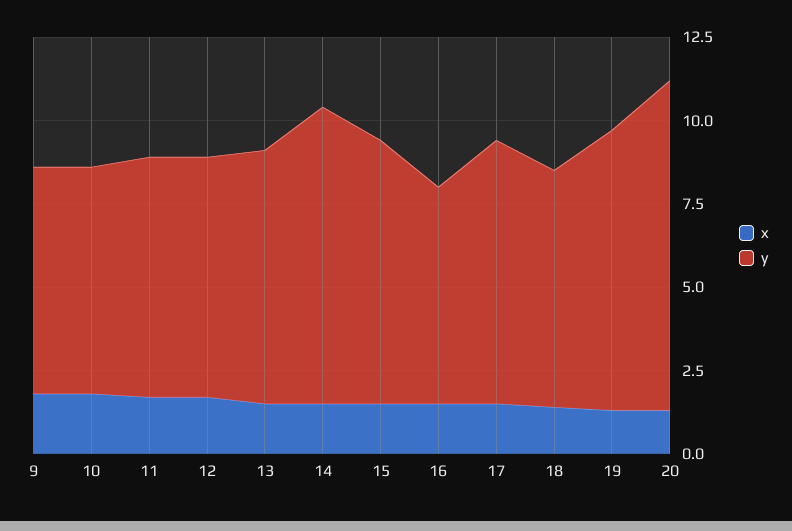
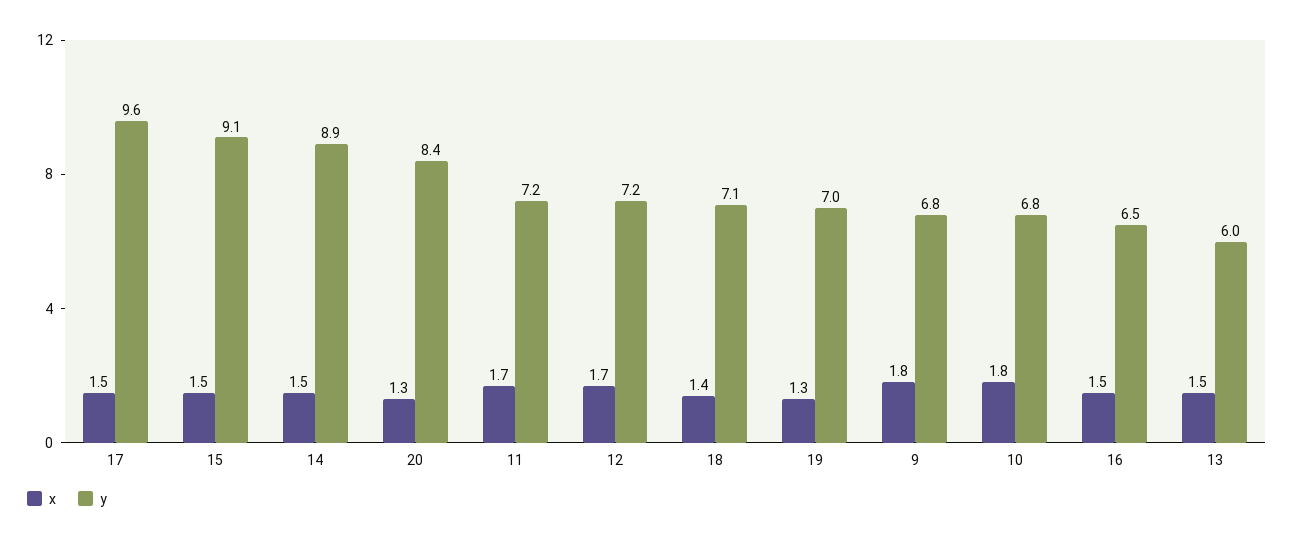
  {
    "x": {
      "9": 1.8,
      "10": 1.8,
      "11": 1.7,
      "12": 1.7,
      "13": 1.5,
      "14": 1.5,
      "15": 1.5,
      "16": 1.5,
      "17": 1.5,
      "18": 1.4,
      "19": 1.3,
      "20": 1.3
    },
    "y": {
      "9": 6.8,
      "10": 6.8,
      "11": 7.2,
      "12": 7.2,
-     "13": 7.5,
+     "13": 6,
      "14": 8.9,
-     "15": 8,
+     "15": 9.1,
      "16": 6.5,
-     "17": 8,
+     "17": 9.6,
      "18": 7.1,
-     "19": 8.5,
+     "19": 7,
-     "20": 10
+     "20": 8.4
    }
  }

